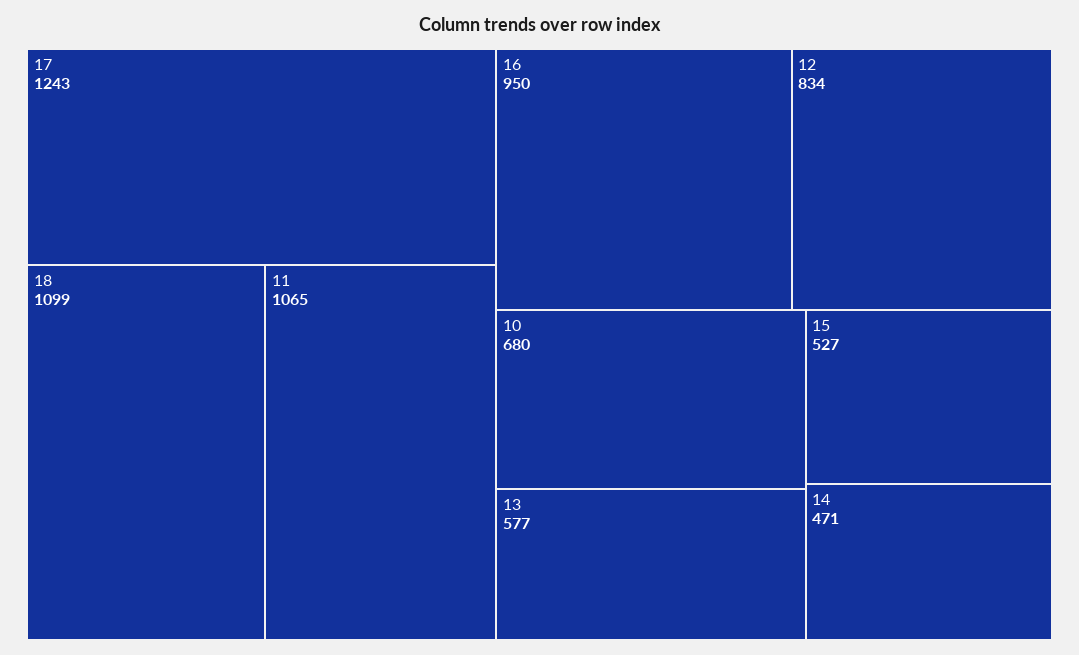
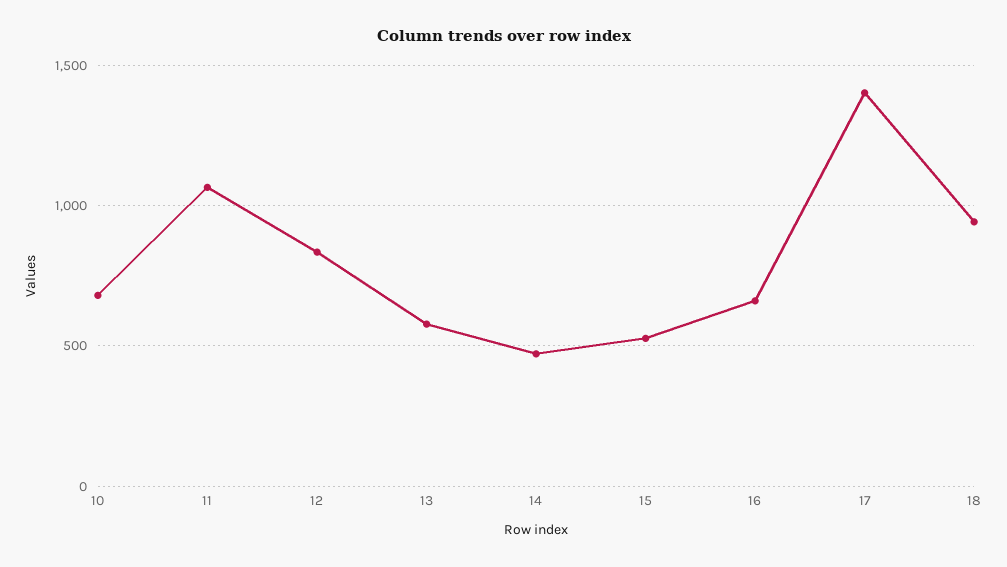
  {
-   "17": 1243,
+   "17": 1400,
-   "18": 1099,
+   "18": 950,
    "11": 1065,
-   "16": 950,
+   "16": 650,
    "12": 834,
    "10": 680,
    "13": 577,
    "15": 527,
    "14": 471
  }

